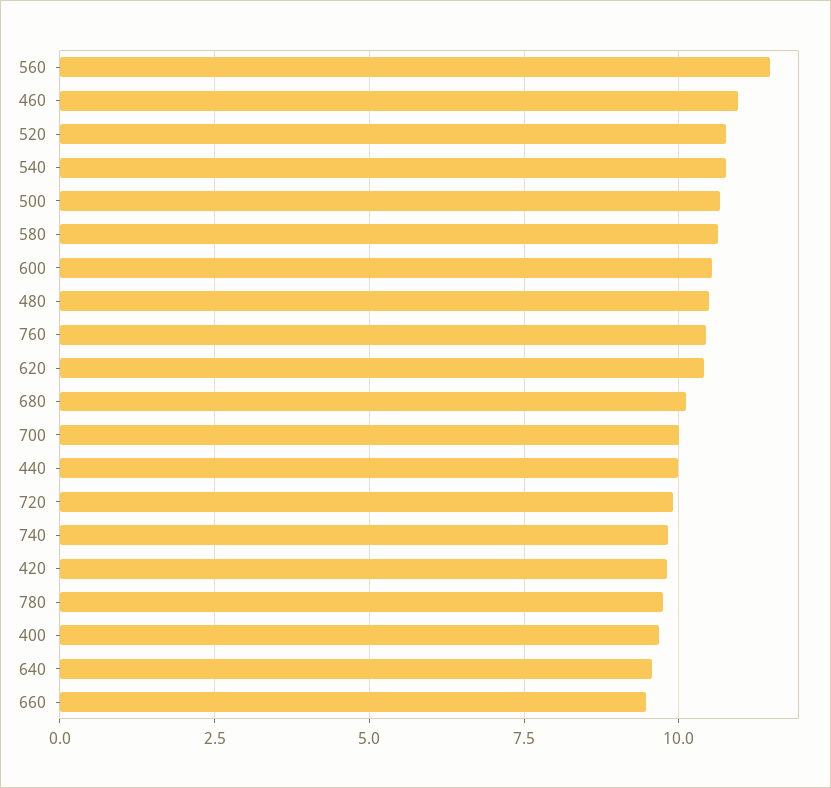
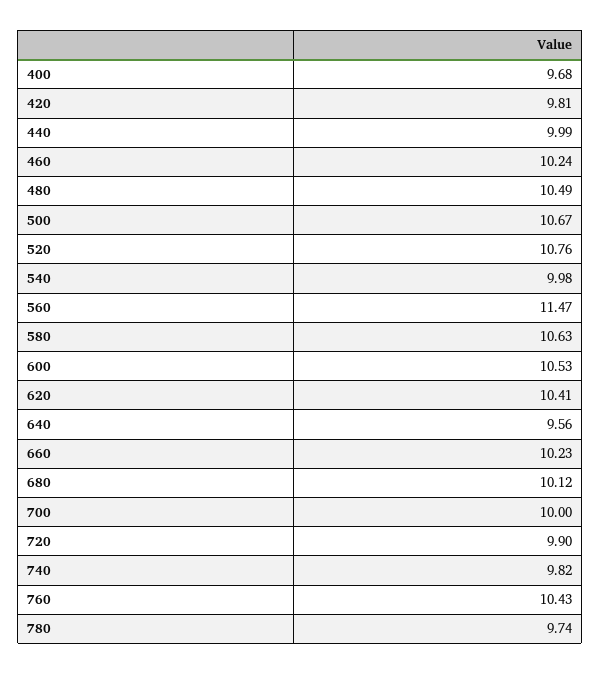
  {
    "560": 11.47,
-   "460": 11,
+   "460": 10.24,
    "520": 10.76,
-   "540": 10.75,
+   "540": 9.98,
    "500": 10.67,
    "580": 10.63,
    "600": 10.53,
    "480": 10.49,
    "760": 10.43,
    "620": 10.41,
    "680": 10.12,
    "700": 10,
    "440": 9.99,
    "720": 9.9,
    "740": 9.82,
    "420": 9.81,
    "780": 9.74,
    "400": 9.68,
    "640": 9.56,
-   "660": 9.5
+   "660": 10.23
  }

